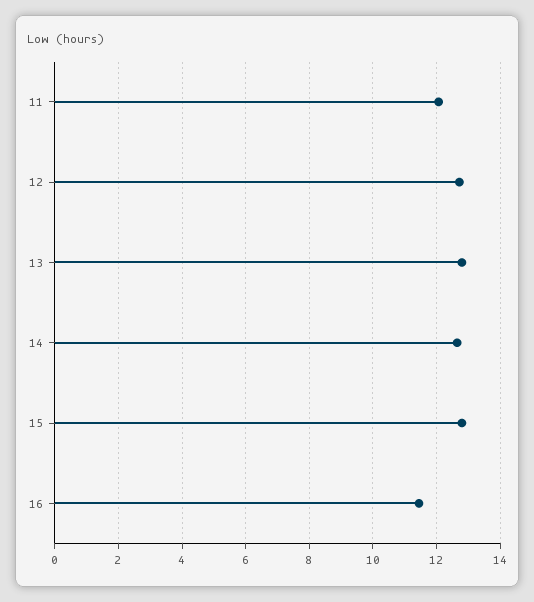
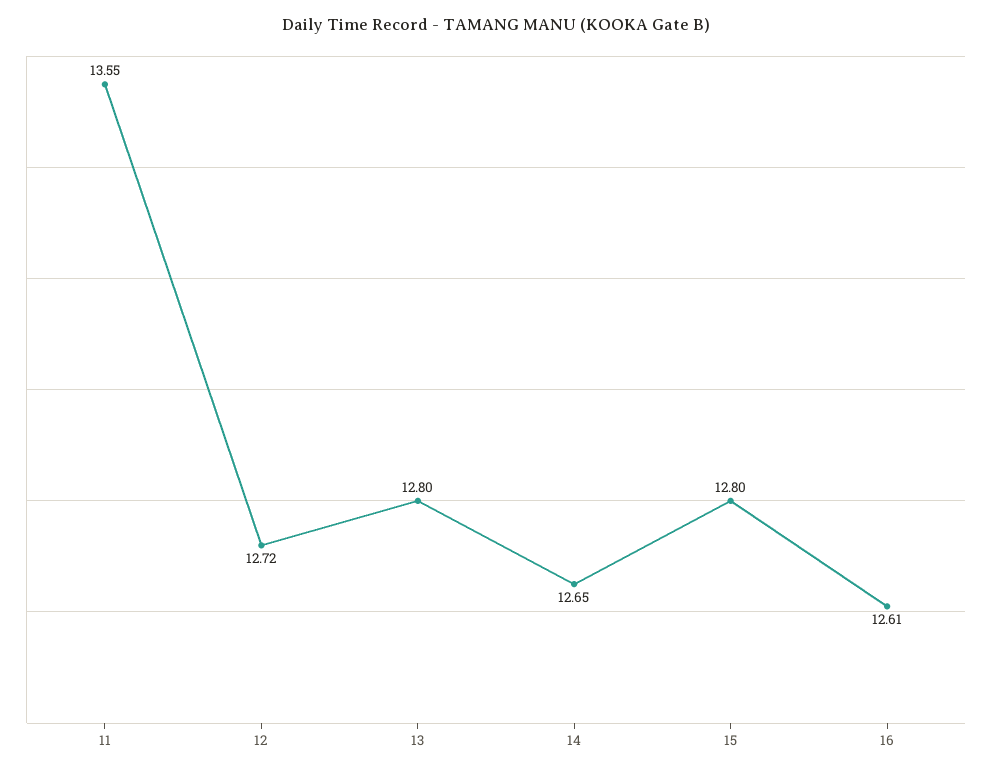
  {
-   "11": 12,
+   "11": 13.55,
    "12": 12.72,
    "13": 12.8,
    "14": 12.65,
    "15": 12.8,
-   "16": 11.4
+   "16": 12.61
  }

